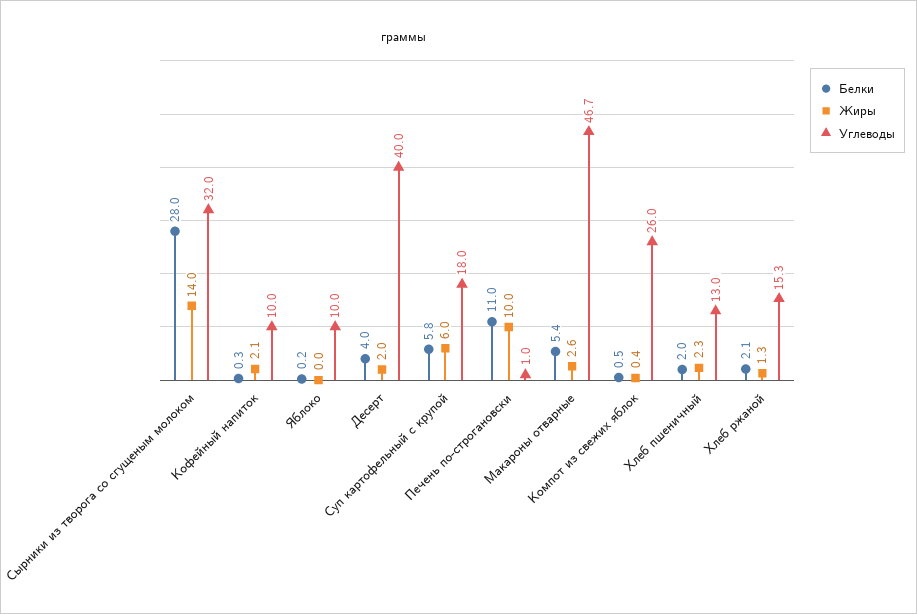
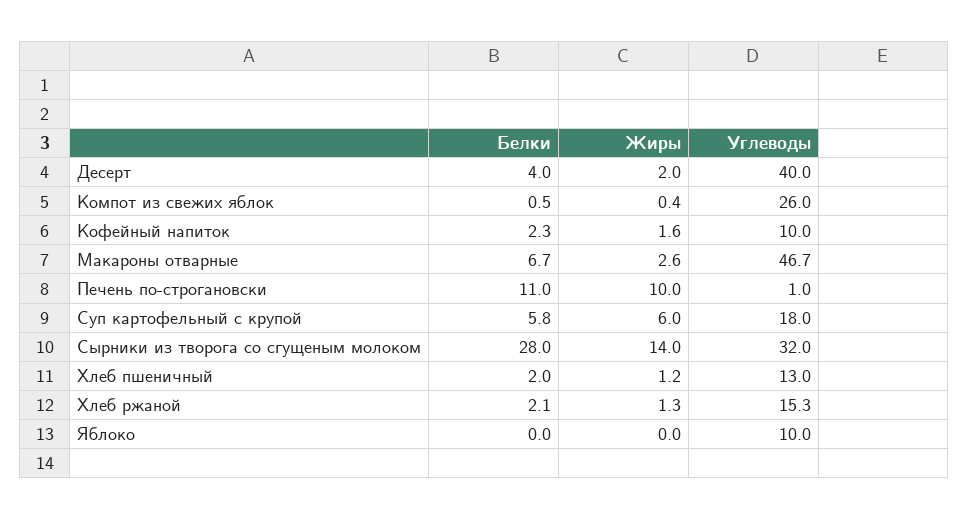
  {
    "Белки": {
      "Сырники из творога со сгущеным молоком": 28,
-     "Кофейный напиток": 0.3,
+     "Кофейный напиток": 2.3,
-     "Яблоко": 0.2,
+     "Яблоко": 0,
      "Десерт": 4,
      "Суп картофельный с крупой": 5.8,
      "Печень по-строгановски": 11,
-     "Макароны отварные": 5.4,
+     "Макароны отварные": 6.7,
      "Компот из свежих яблок": 0.5,
      "Хлеб пшеничный": 2,
      "Хлеб ржаной": 2.1
    },
    "Жиры": {
      "Сырники из творога со сгущеным молоком": 14,
-     "Кофейный напиток": 2.1,
+     "Кофейный напиток": 1.6,
      "Яблоко": 0,
      "Десерт": 2,
      "Суп картофельный с крупой": 6,
      "Печень по-строгановски": 10,
      "Макароны отварные": 2.6,
      "Компот из свежих яблок": 0.4,
-     "Хлеб пшеничный": 2.3,
+     "Хлеб пшеничный": 1.2,
      "Хлеб ржаной": 1.3
    },
    "Углеводы": {
      "Сырники из творога со сгущеным молоком": 32,
      "Кофейный напиток": 10,
      "Яблоко": 10,
      "Десерт": 40,
      "Суп картофельный с крупой": 18,
      "Печень по-строгановски": 1,
      "Макароны отварные": 46.7,
      "Компот из свежих яблок": 26,
      "Хлеб пшеничный": 13,
      "Хлеб ржаной": 15.3
    }
  }

